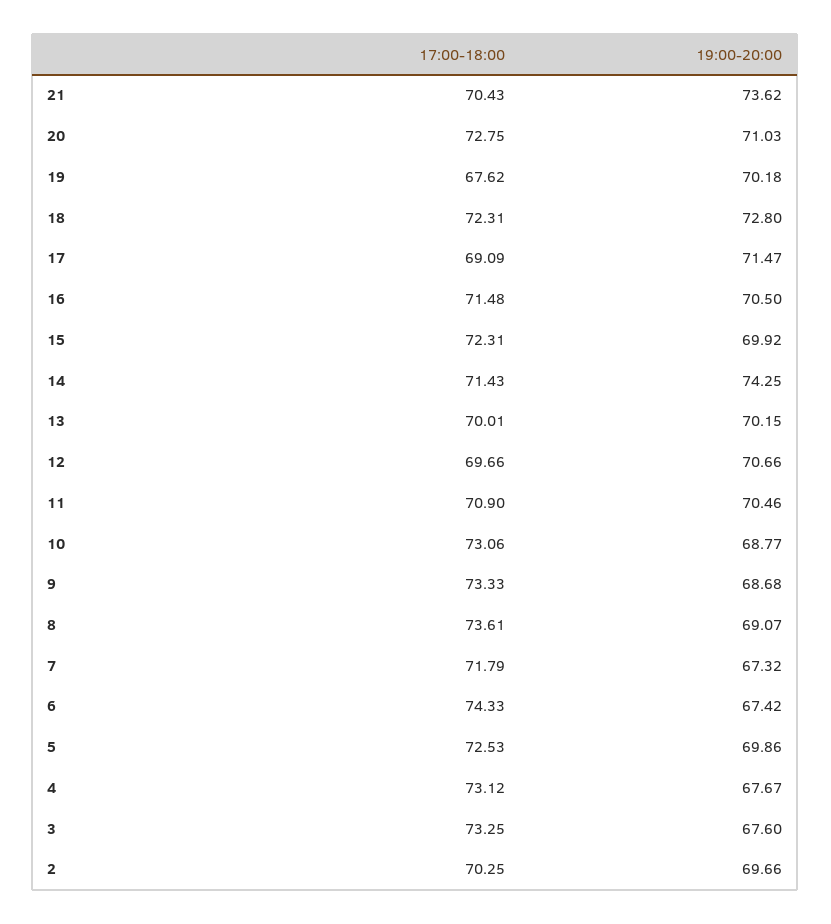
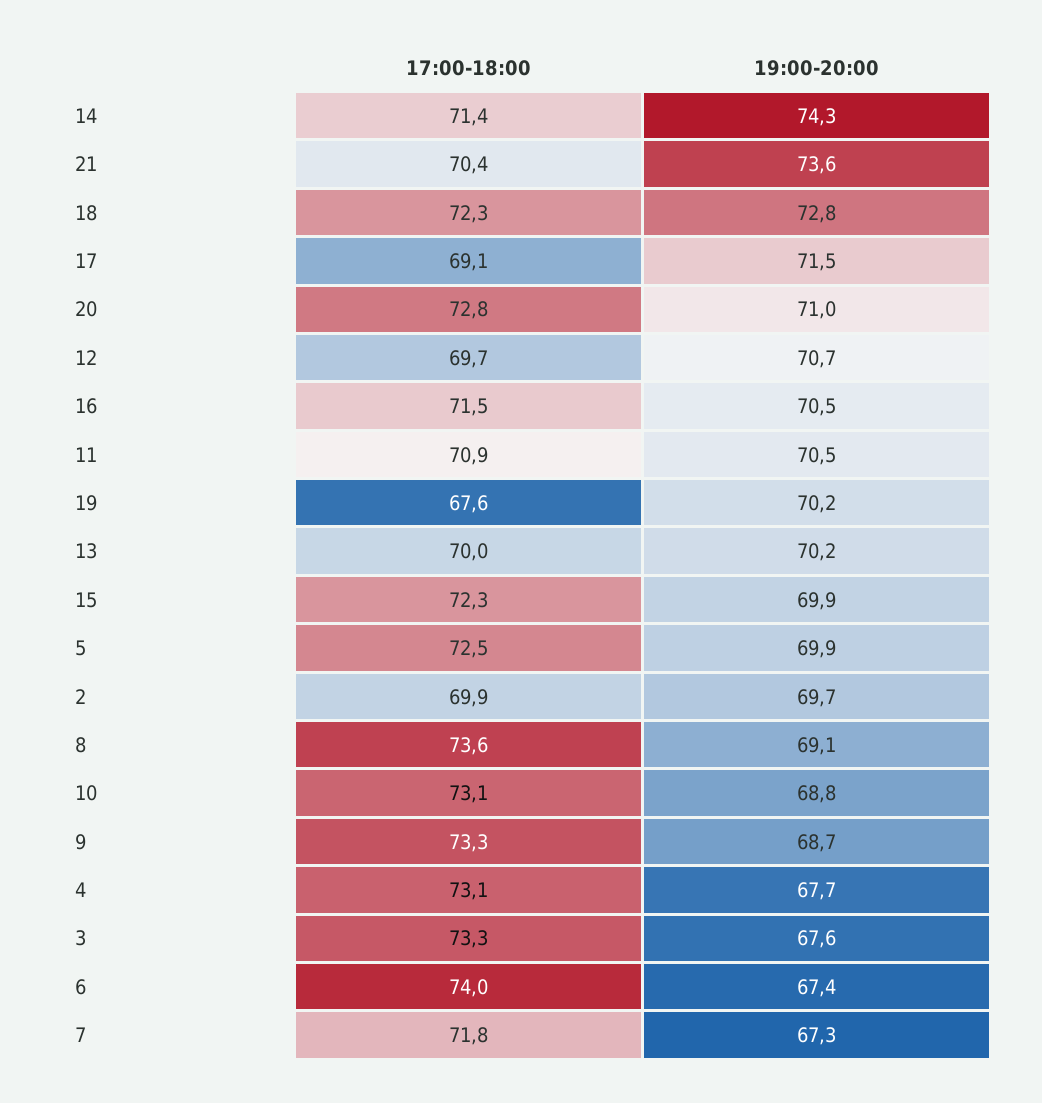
  {
    "17:00-18:00": {
      "21": 70.43,
      "20": 72.75,
      "19": 67.62,
      "18": 72.31,
      "17": 69.09,
      "16": 71.48,
      "15": 72.31,
      "14": 71.43,
      "13": 70.01,
      "12": 69.66,
      "11": 70.9,
      "10": 73.06,
      "9": 73.33,
      "8": 73.61,
      "7": 71.79,
-     "6": 74.33,
+     "6": 74,
      "5": 72.53,
      "4": 73.12,
      "3": 73.25,
-     "2": 70.25
+     "2": 69.9
    },
    "19:00-20:00": {
      "21": 73.62,
      "20": 71.03,
      "19": 70.18,
      "18": 72.8,
      "17": 71.47,
      "16": 70.5,
      "15": 69.92,
      "14": 74.25,
      "13": 70.15,
      "12": 70.66,
      "11": 70.46,
      "10": 68.77,
      "9": 68.68,
      "8": 69.07,
      "7": 67.32,
      "6": 67.42,
      "5": 69.86,
      "4": 67.67,
      "3": 67.6,
      "2": 69.66
    }
  }

